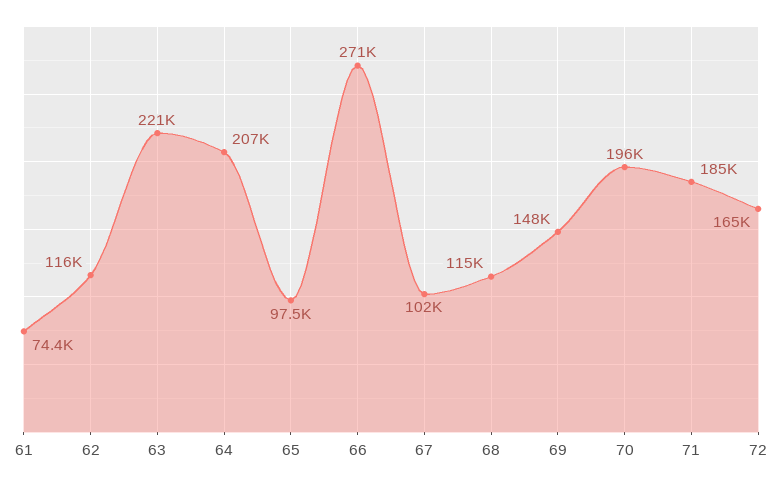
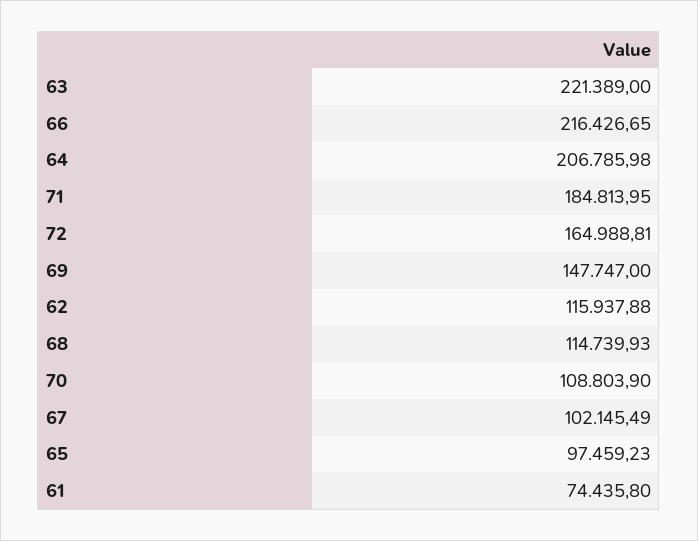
  {
    "61": 74435.8,
    "62": 115937.88,
    "63": 221389,
    "64": 206785.98,
    "65": 97459.23,
-   "66": 271000,
+   "66": 216426.65,
    "67": 102145.49,
    "68": 114739.93,
    "69": 147747,
-   "70": 196000,
+   "70": 108803.9,
    "71": 184813.95,
    "72": 164988.81
  }

